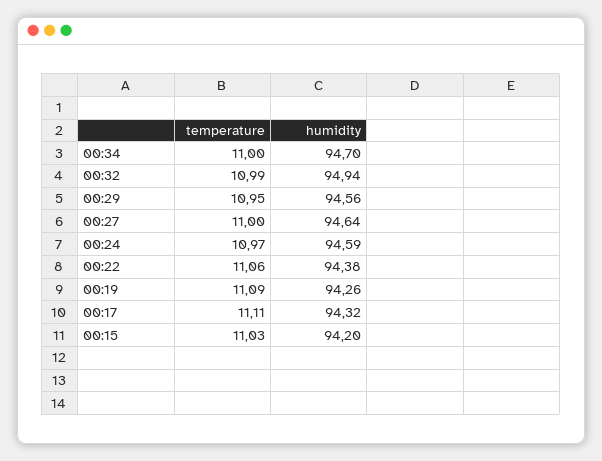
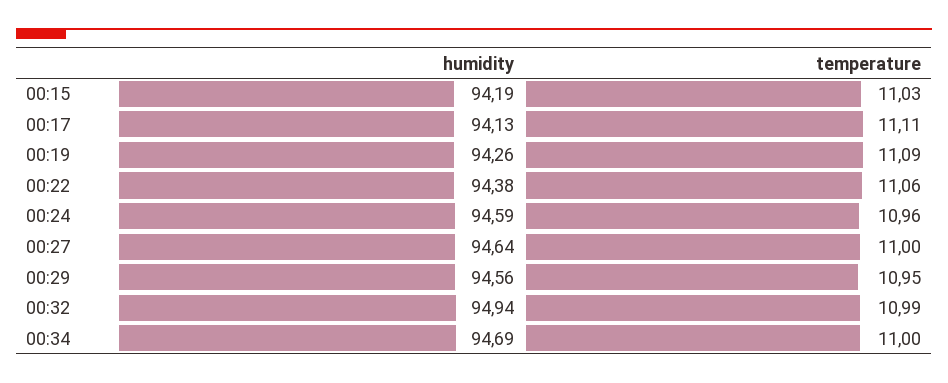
  {
    "temperature": {
      "00:34": 11,
      "00:32": 10.99,
      "00:29": 10.95,
      "00:27": 11,
-     "00:24": 10.97,
+     "00:24": 10.96,
      "00:22": 11.06,
      "00:19": 11.09,
      "00:17": 11.11,
      "00:15": 11.03
    },
    "humidity": {
-     "00:34": 94.7,
+     "00:34": 94.69,
      "00:32": 94.94,
      "00:29": 94.56,
      "00:27": 94.64,
      "00:24": 94.59,
      "00:22": 94.38,
      "00:19": 94.26,
-     "00:17": 94.32,
+     "00:17": 94.13,
-     "00:15": 94.2
+     "00:15": 94.19
    }
  }

